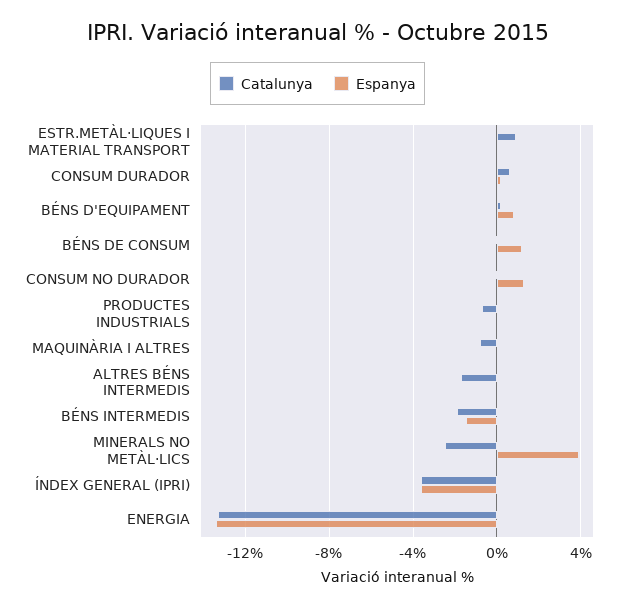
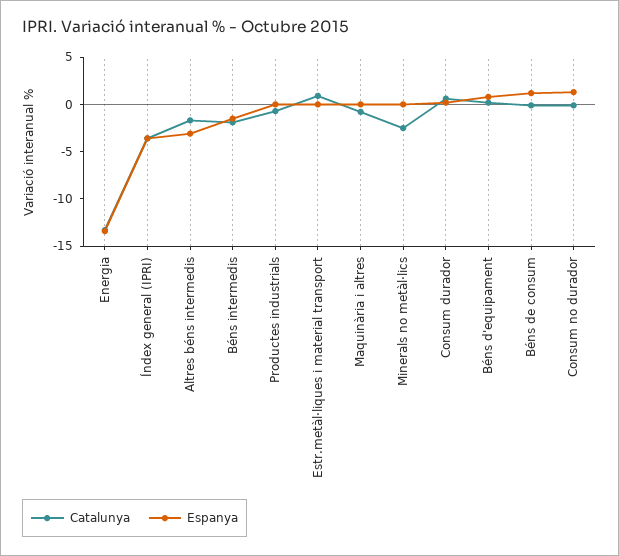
  {
    "Catalunya": {
      "ESTR.METÀL·LIQUES I MATERIAL TRANSPORT": 1,
      "CONSUM DURADOR": 0.5,
      "BÉNS D'EQUIPAMENT": 0,
      "BÉNS DE CONSUM": 0,
      "CONSUM NO DURADOR": 0,
      "PRODUCTES INDUSTRIALS": -0.5,
      "MAQUINÀRIA I ALTRES": -1,
      "ALTRES BÉNS INTERMEDIS": -1.5,
      "BÉNS INTERMEDIS": -2,
      "MINERALS NO METÀL·LICS": -2.5,
      "ÍNDEX GENERAL (IPRI)": -3.5,
      "ENERGIA": -13.5
    },
    "Espanya": {
      "ESTR.METÀL·LIQUES I MATERIAL TRANSPORT": 0,
      "CONSUM DURADOR": 0,
      "BÉNS D'EQUIPAMENT": 1,
      "BÉNS DE CONSUM": 1,
      "CONSUM NO DURADOR": 1.5,
      "PRODUCTES INDUSTRIALS": 0,
      "MAQUINÀRIA I ALTRES": 0,
-     "ALTRES BÉNS INTERMEDIS": 0,
+     "ALTRES BÉNS INTERMEDIS": -3,
      "BÉNS INTERMEDIS": -1.5,
-     "MINERALS NO METÀL·LICS": 4,
+     "MINERALS NO METÀL·LICS": 0,
      "ÍNDEX GENERAL (IPRI)": -3.5,
      "ENERGIA": -13.5
    }
  }

